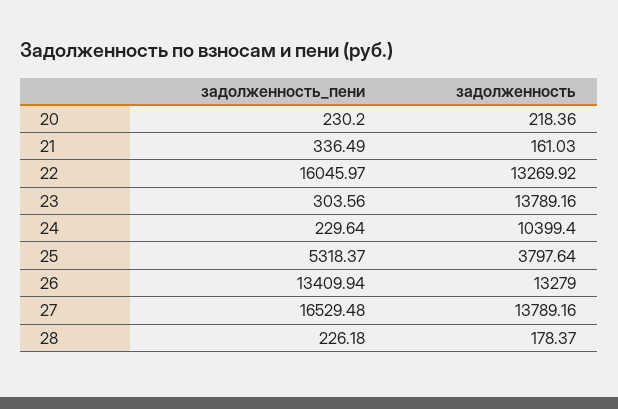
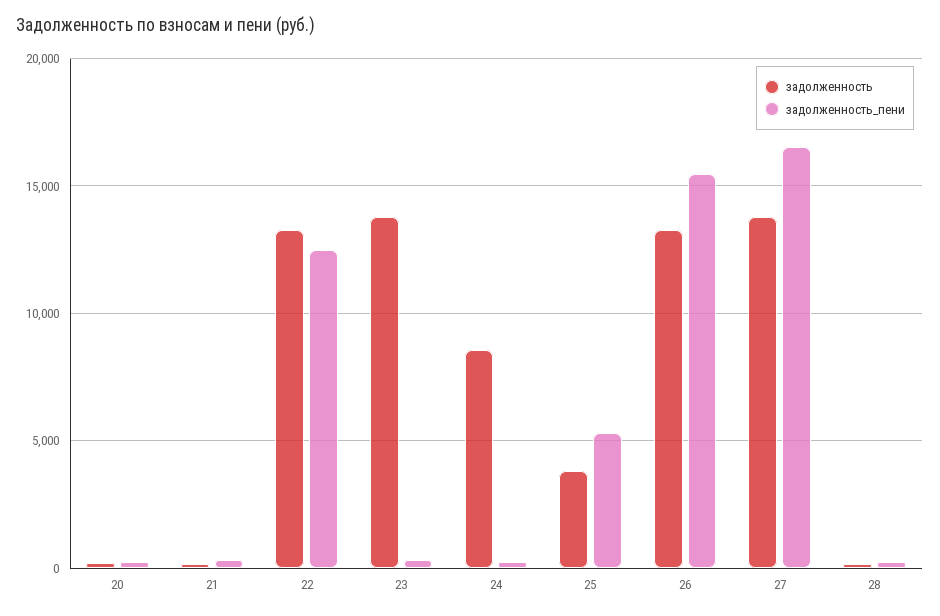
  {
    "задолженность_пени": {
      "20": 230.2,
      "21": 336.49,
-     "22": 16045.97,
+     "22": 12500,
      "23": 303.56,
      "24": 229.64,
      "25": 5318.37,
-     "26": 13409.94,
+     "26": 15500,
      "27": 16529.48,
      "28": 226.18
    },
    "задолженность": {
      "20": 218.36,
      "21": 161.03,
      "22": 13269.92,
      "23": 13789.16,
-     "24": 10399.4,
+     "24": 8500,
      "25": 3797.64,
      "26": 13279,
      "27": 13789.16,
      "28": 178.37
    }
  }

